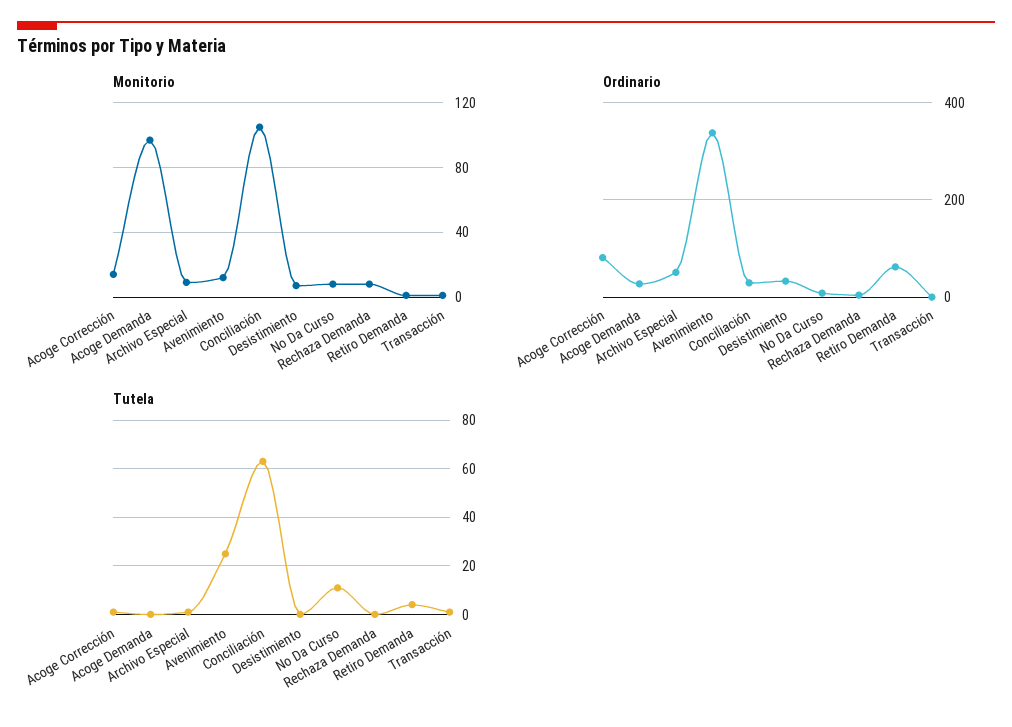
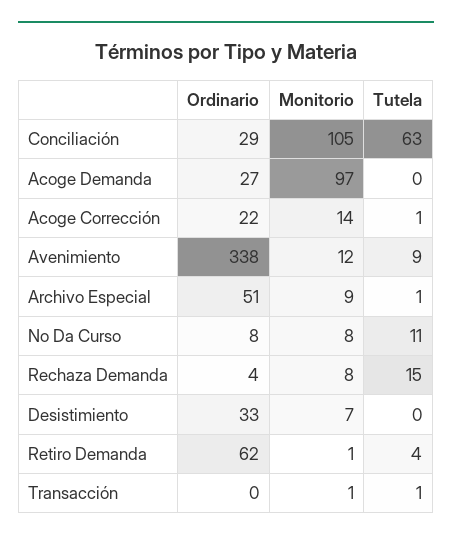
  {
    "Monitorio": {
      "Acoge Corrección": 14,
      "Acoge Demanda": 97,
      "Archivo Especial": 9,
      "Avenimiento": 12,
      "Conciliación": 105,
      "Desistimiento": 7,
      "No Da Curso": 8,
      "Rechaza Demanda": 8,
      "Retiro Demanda": 1,
      "Transacción": 1
    },
    "Ordinario": {
-     "Acoge Corrección": 80,
+     "Acoge Corrección": 22,
      "Acoge Demanda": 27,
      "Archivo Especial": 51,
      "Avenimiento": 338,
      "Conciliación": 29,
      "Desistimiento": 33,
      "No Da Curso": 8,
      "Rechaza Demanda": 4,
      "Retiro Demanda": 62,
      "Transacción": 0
    },
    "Tutela": {
      "Acoge Corrección": 1,
      "Acoge Demanda": 0,
      "Archivo Especial": 1,
-     "Avenimiento": 25,
+     "Avenimiento": 9,
      "Conciliación": 63,
      "Desistimiento": 0,
      "No Da Curso": 11,
-     "Rechaza Demanda": 0,
+     "Rechaza Demanda": 15,
      "Retiro Demanda": 4,
      "Transacción": 1
    }
  }

